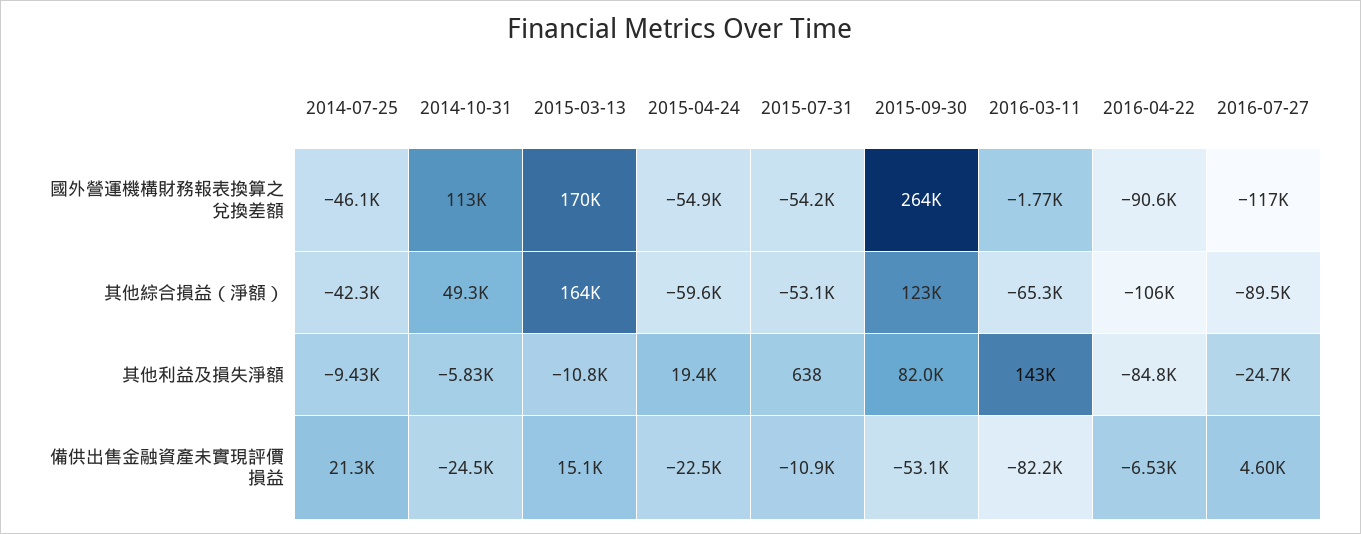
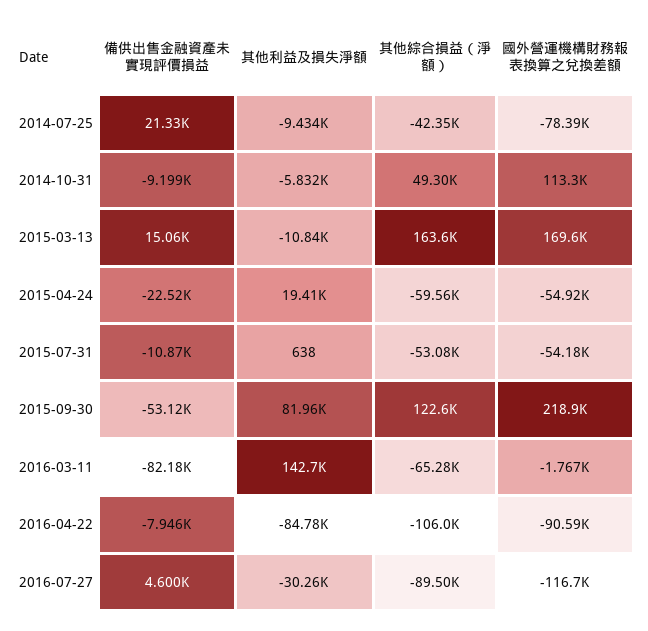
  {
    "2014-07-25": {
-     "國外營運機構財務報表換算之兌換差額": -46100,
+     "國外營運機構財務報表換算之兌換差額": -78390,
      "其他綜合損益（淨額）": -42350,
      "其他利益及損失淨額": -9434,
      "備供出售金融資產未實現評價損益": 21330
    },
    "2014-10-31": {
      "國外營運機構財務報表換算之兌換差額": 113300,
      "其他綜合損益（淨額）": 49300,
      "其他利益及損失淨額": -5832,
-     "備供出售金融資產未實現評價損益": -24500
+     "備供出售金融資產未實現評價損益": -9199
    },
    "2015-03-13": {
      "國外營運機構財務報表換算之兌換差額": 169600,
      "其他綜合損益（淨額）": 163600,
      "其他利益及損失淨額": -10840,
      "備供出售金融資產未實現評價損益": 15060
    },
    "2015-04-24": {
      "國外營運機構財務報表換算之兌換差額": -54920,
      "其他綜合損益（淨額）": -59560,
      "其他利益及損失淨額": 19410,
      "備供出售金融資產未實現評價損益": -22520
    },
    "2015-07-31": {
      "國外營運機構財務報表換算之兌換差額": -54180,
      "其他綜合損益（淨額）": -53080,
      "其他利益及損失淨額": 638,
      "備供出售金融資產未實現評價損益": -10870
    },
    "2015-09-30": {
-     "國外營運機構財務報表換算之兌換差額": 264000,
+     "國外營運機構財務報表換算之兌換差額": 218900,
      "其他綜合損益（淨額）": 122600,
      "其他利益及損失淨額": 81960,
      "備供出售金融資產未實現評價損益": -53120
    },
    "2016-03-11": {
      "國外營運機構財務報表換算之兌換差額": -1767,
      "其他綜合損益（淨額）": -65280,
      "其他利益及損失淨額": 142700,
      "備供出售金融資產未實現評價損益": -82180
    },
    "2016-04-22": {
      "國外營運機構財務報表換算之兌換差額": -90590,
      "其他綜合損益（淨額）": -106000,
      "其他利益及損失淨額": -84780,
-     "備供出售金融資產未實現評價損益": -6530
+     "備供出售金融資產未實現評價損益": -7946
    },
    "2016-07-27": {
      "國外營運機構財務報表換算之兌換差額": -116700,
      "其他綜合損益（淨額）": -89500,
-     "其他利益及損失淨額": -24700,
+     "其他利益及損失淨額": -30260,
      "備供出售金融資產未實現評價損益": 4600
    }
  }

